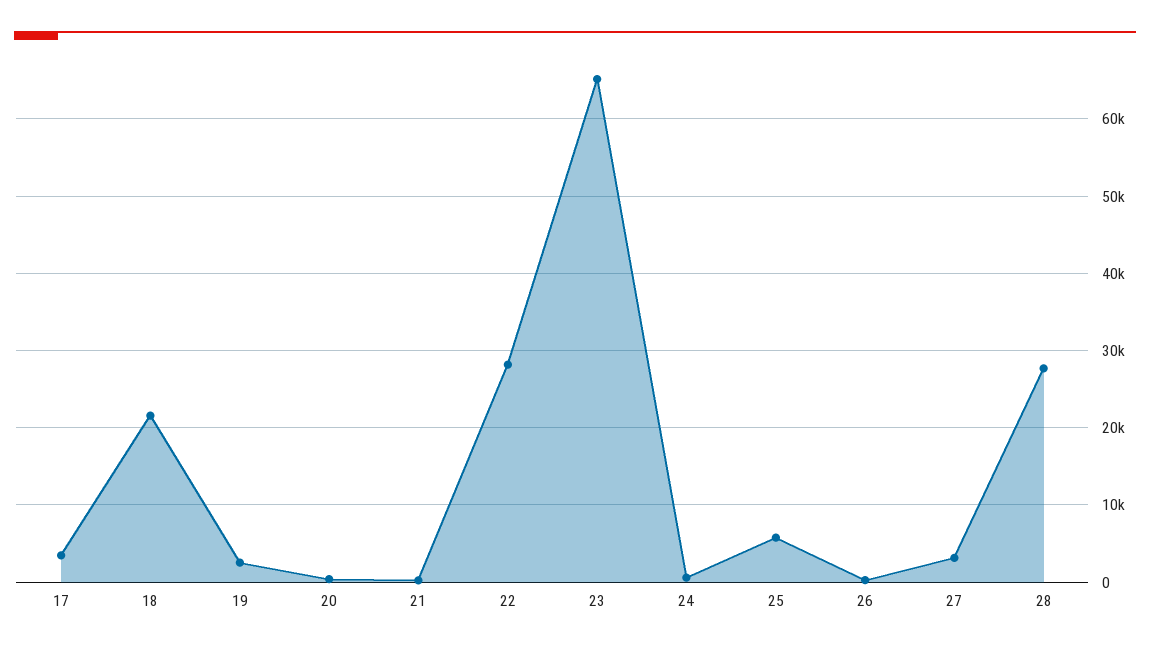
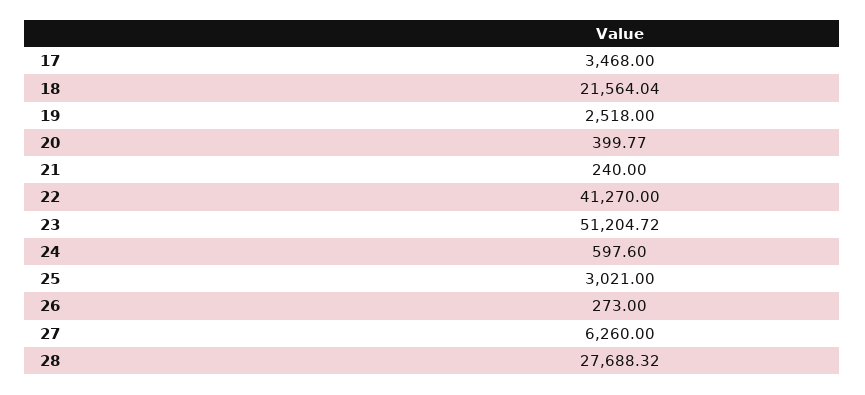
  {
    "17": 3468,
    "18": 21564.04,
    "19": 2518,
    "20": 399.77,
    "21": 240,
-   "22": 28000,
+   "22": 41270,
-   "23": 65000,
+   "23": 51204.72,
    "24": 597.6,
-   "25": 6000,
+   "25": 3021,
    "26": 273,
-   "27": 3000,
+   "27": 6260,
    "28": 27688.32
  }

